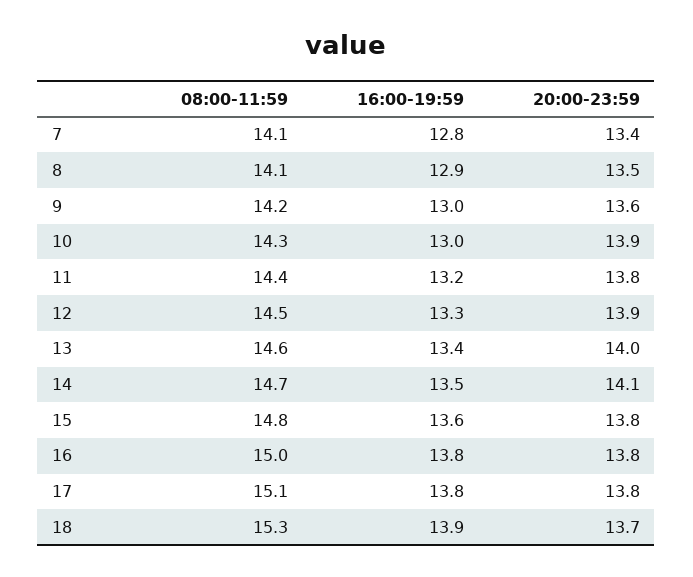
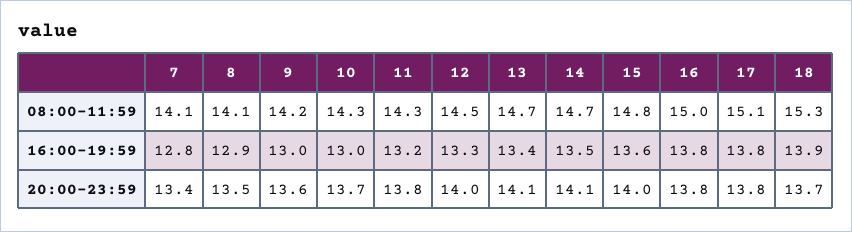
  {
    "08:00-11:59": {
      "7": 14.1,
      "8": 14.1,
      "9": 14.2,
      "10": 14.3,
-     "11": 14.4,
+     "11": 14.3,
      "12": 14.5,
-     "13": 14.6,
+     "13": 14.7,
      "14": 14.7,
      "15": 14.8,
      "16": 15,
      "17": 15.1,
      "18": 15.3
    },
    "16:00-19:59": {
      "7": 12.8,
      "8": 12.9,
      "9": 13,
      "10": 13,
      "11": 13.2,
      "12": 13.3,
      "13": 13.4,
      "14": 13.5,
      "15": 13.6,
      "16": 13.8,
      "17": 13.8,
      "18": 13.9
    },
    "20:00-23:59": {
      "7": 13.4,
      "8": 13.5,
      "9": 13.6,
-     "10": 13.9,
+     "10": 13.7,
      "11": 13.8,
-     "12": 13.9,
+     "12": 14,
-     "13": 14,
+     "13": 14.1,
      "14": 14.1,
-     "15": 13.8,
+     "15": 14,
      "16": 13.8,
      "17": 13.8,
      "18": 13.7
    }
  }

